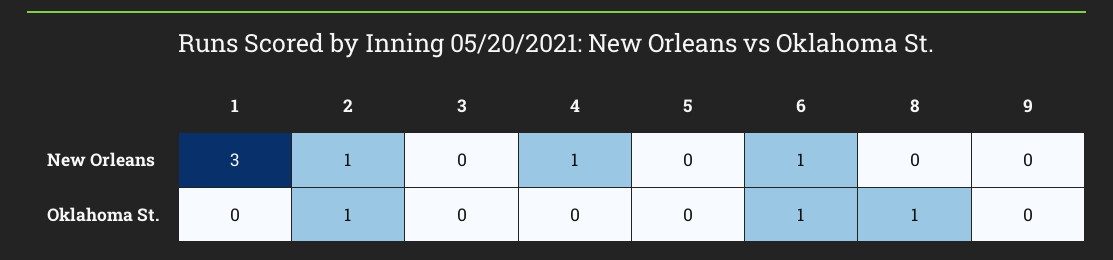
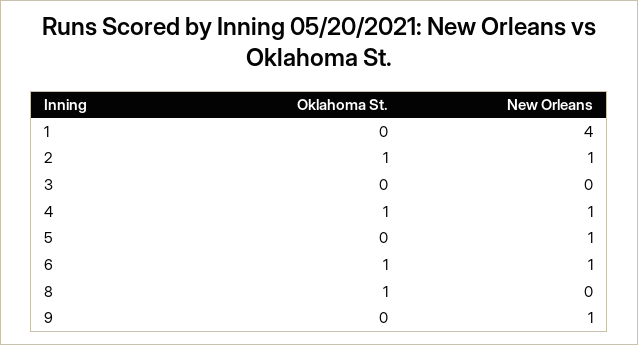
  {
    "1": {
-     "New Orleans": 3,
+     "New Orleans": 4,
      "Oklahoma St.": 0
    },
    "2": {
      "New Orleans": 1,
      "Oklahoma St.": 1
    },
    "3": {
      "New Orleans": 0,
      "Oklahoma St.": 0
    },
    "4": {
      "New Orleans": 1,
-     "Oklahoma St.": 0
+     "Oklahoma St.": 1
    },
    "5": {
-     "New Orleans": 0,
+     "New Orleans": 1,
      "Oklahoma St.": 0
    },
    "6": {
      "New Orleans": 1,
      "Oklahoma St.": 1
    },
    "8": {
      "New Orleans": 0,
      "Oklahoma St.": 1
    },
    "9": {
-     "New Orleans": 0,
+     "New Orleans": 1,
      "Oklahoma St.": 0
    }
  }

